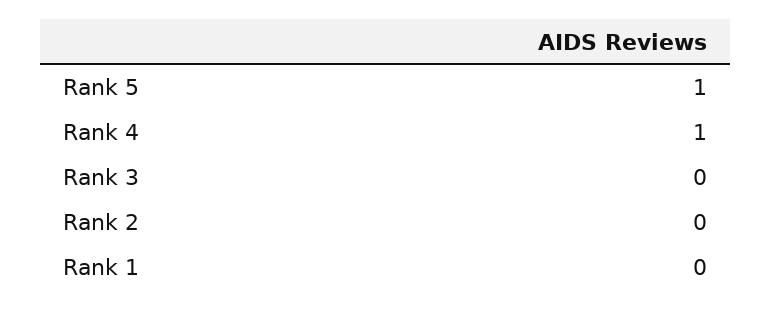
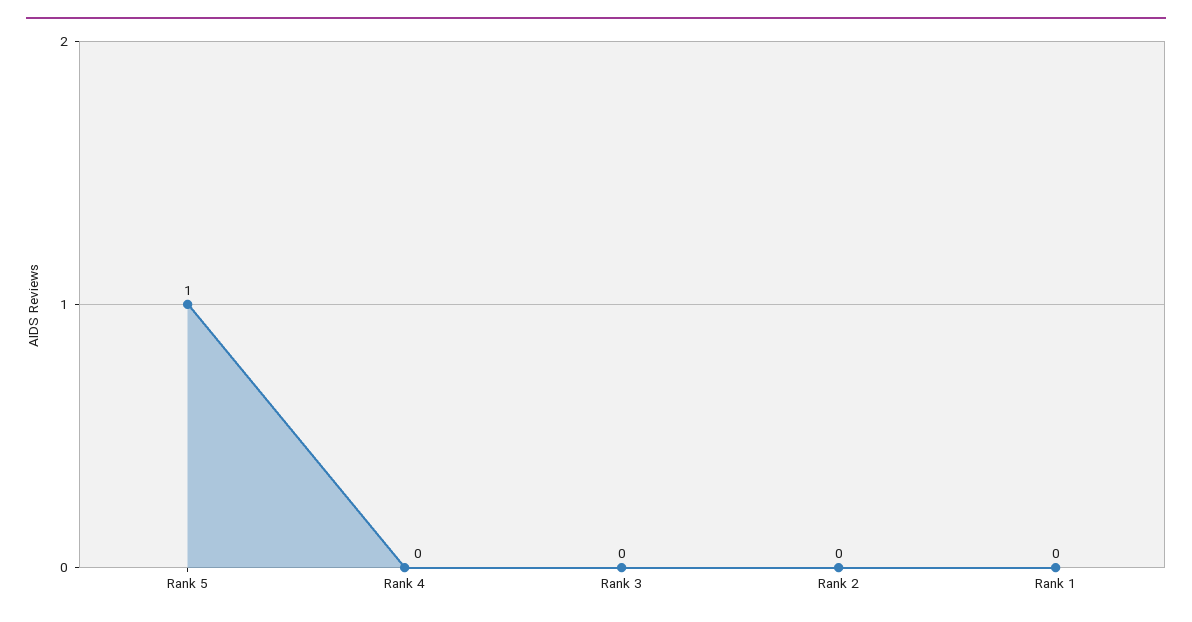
  {
    "Rank 5": 1,
-   "Rank 4": 1,
+   "Rank 4": 0,
    "Rank 3": 0,
    "Rank 2": 0,
    "Rank 1": 0
  }

